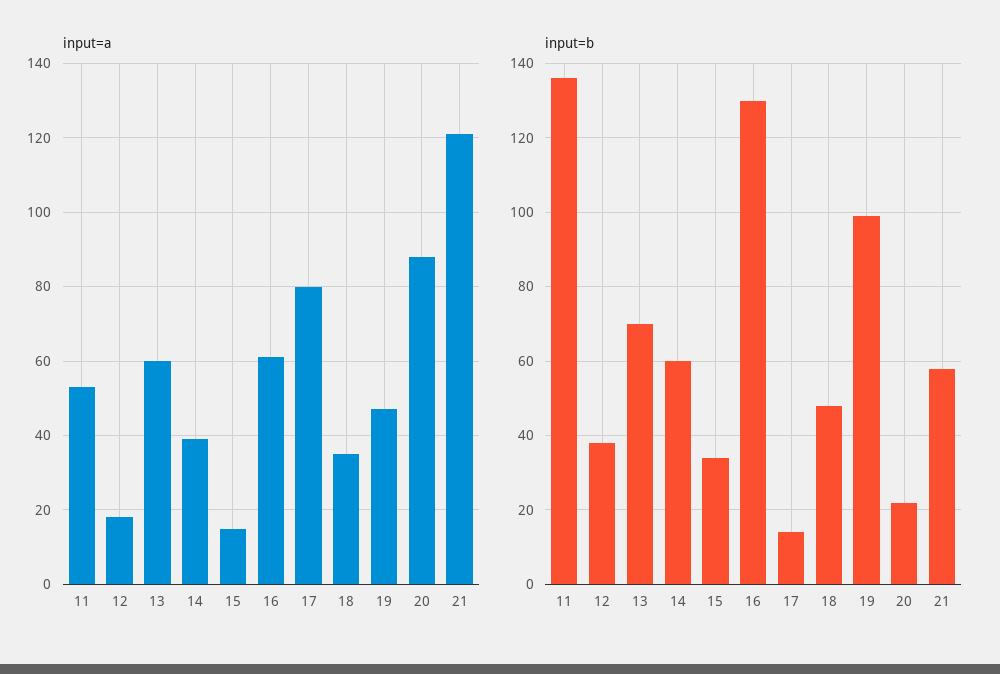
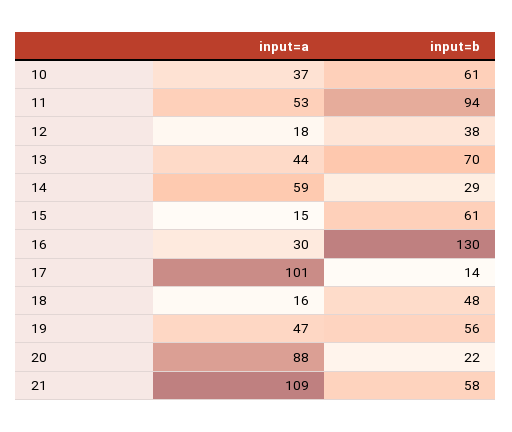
  {
    "input=a": {
      "11": 53,
      "12": 18,
-     "13": 60,
+     "13": 44,
-     "14": 40,
+     "14": 59,
      "15": 15,
-     "16": 60,
+     "16": 30,
-     "17": 80,
+     "17": 101,
-     "18": 35,
+     "18": 16,
      "19": 47,
      "20": 88,
-     "21": 120
+     "21": 109,
+     "10": 37
    },
    "input=b": {
-     "11": 135,
+     "11": 94,
      "12": 38,
      "13": 70,
-     "14": 60,
+     "14": 29,
-     "15": 35,
+     "15": 61,
      "16": 130,
      "17": 14,
      "18": 48,
-     "19": 100,
+     "19": 56,
      "20": 22,
-     "21": 58
+     "21": 58,
+     "10": 61
    }
  }

